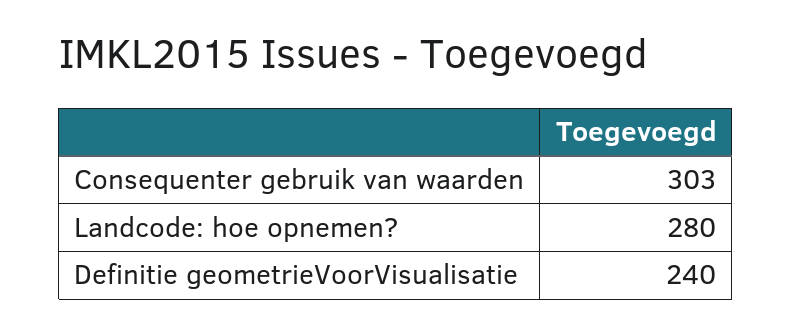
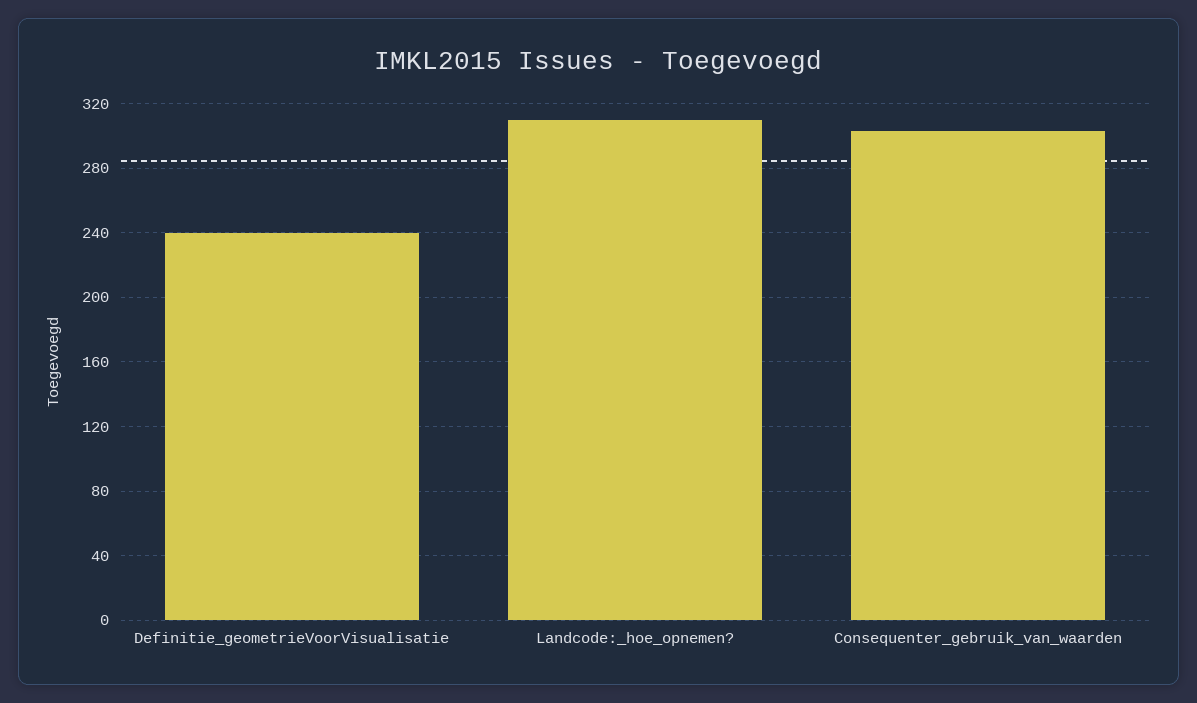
  {
    "Consequenter gebruik van waarden": 303,
-   "Landcode: hoe opnemen?": 280,
+   "Landcode: hoe opnemen?": 310,
    "Definitie geometrieVoorVisualisatie": 240
  }

